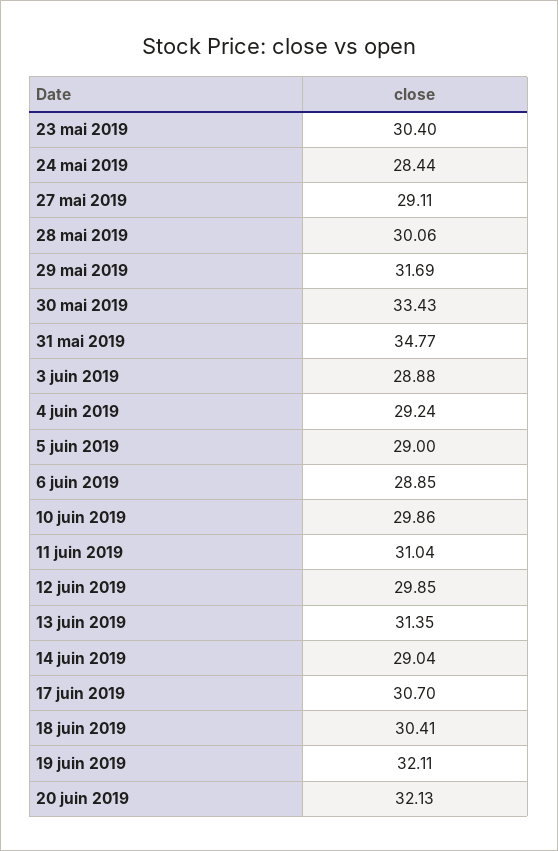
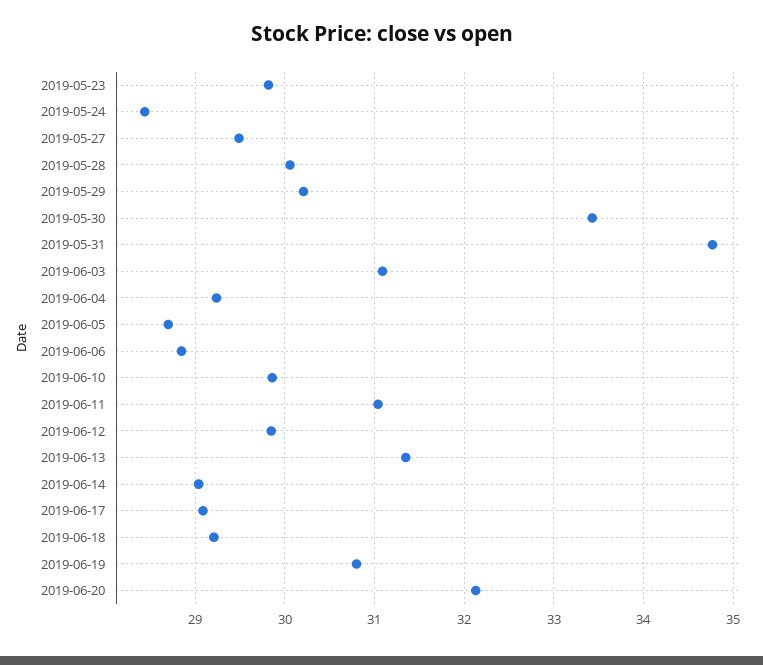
  {
-   "23 mai 2019": 30.4,
+   "23 mai 2019": 29.8,
    "24 mai 2019": 28.44,
-   "27 mai 2019": 29.11,
+   "27 mai 2019": 29.5,
    "28 mai 2019": 30.06,
-   "29 mai 2019": 31.69,
+   "29 mai 2019": 30.2,
    "30 mai 2019": 33.43,
    "31 mai 2019": 34.77,
-   "3 juin 2019": 28.88,
+   "3 juin 2019": 31.1,
    "4 juin 2019": 29.24,
-   "5 juin 2019": 29,
+   "5 juin 2019": 28.7,
    "6 juin 2019": 28.85,
    "10 juin 2019": 29.86,
    "11 juin 2019": 31.04,
    "12 juin 2019": 29.85,
    "13 juin 2019": 31.35,
    "14 juin 2019": 29.04,
-   "17 juin 2019": 30.7,
+   "17 juin 2019": 29.1,
-   "18 juin 2019": 30.41,
+   "18 juin 2019": 29.2,
-   "19 juin 2019": 32.11,
+   "19 juin 2019": 30.8,
    "20 juin 2019": 32.13
  }

